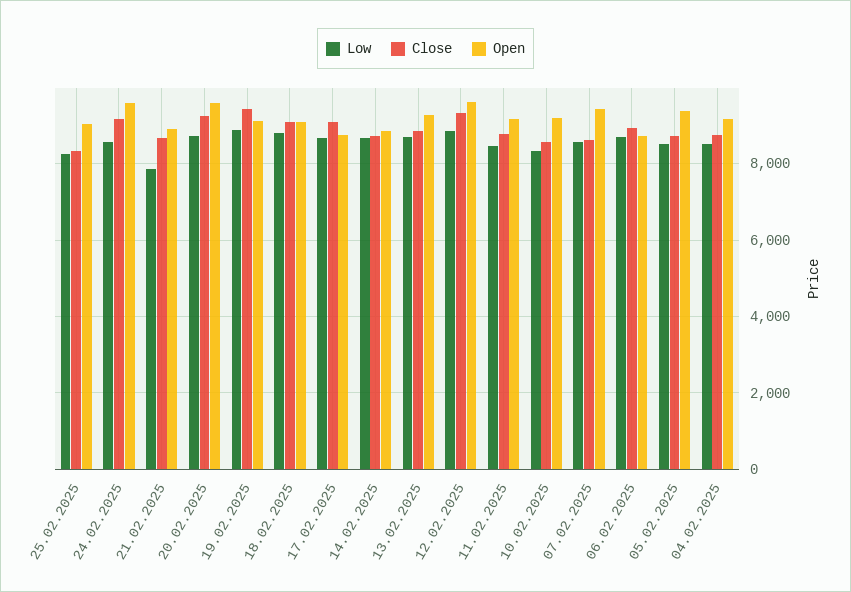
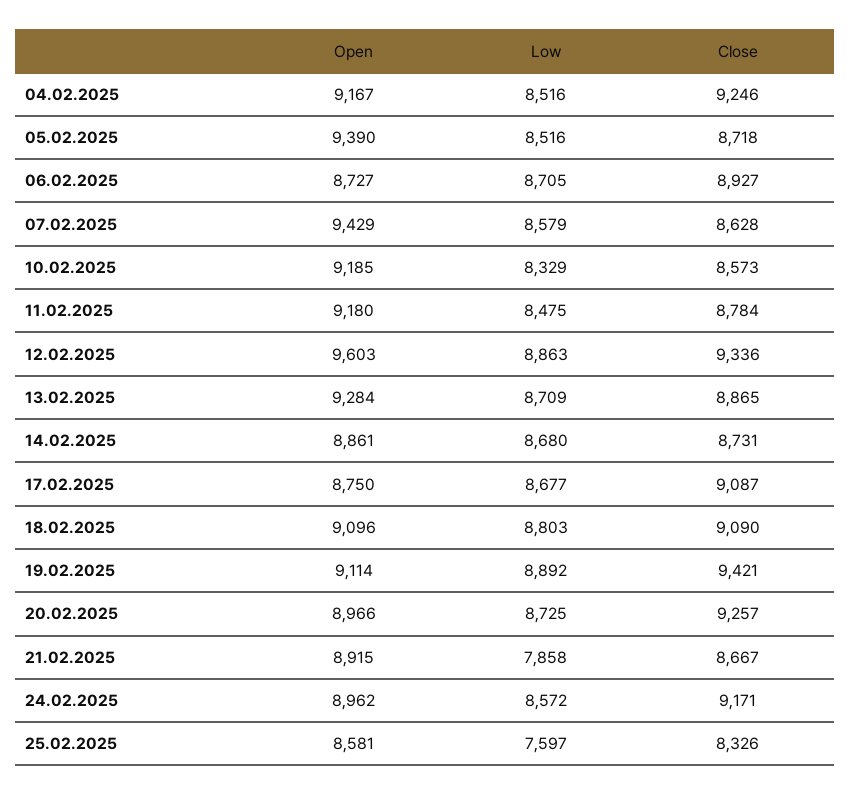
  {
    "Low": {
-     "25.02.2025": 8200,
+     "25.02.2025": 7597,
      "24.02.2025": 8572,
      "21.02.2025": 7858,
      "20.02.2025": 8725,
      "19.02.2025": 8892,
      "18.02.2025": 8803,
      "17.02.2025": 8677,
      "14.02.2025": 8680,
      "13.02.2025": 8709,
      "12.02.2025": 8863,
      "11.02.2025": 8475,
      "10.02.2025": 8329,
      "07.02.2025": 8579,
      "06.02.2025": 8705,
      "05.02.2025": 8516,
      "04.02.2025": 8516
    },
    "Close": {
      "25.02.2025": 8326,
      "24.02.2025": 9171,
      "21.02.2025": 8667,
      "20.02.2025": 9257,
      "19.02.2025": 9421,
      "18.02.2025": 9090,
      "17.02.2025": 9087,
      "14.02.2025": 8731,
      "13.02.2025": 8865,
      "12.02.2025": 9336,
      "11.02.2025": 8784,
      "10.02.2025": 8573,
      "07.02.2025": 8628,
      "06.02.2025": 8927,
      "05.02.2025": 8718,
-     "04.02.2025": 8800
+     "04.02.2025": 9246
    },
    "Open": {
-     "25.02.2025": 9000,
+     "25.02.2025": 8581,
-     "24.02.2025": 9600,
+     "24.02.2025": 8962,
      "21.02.2025": 8915,
-     "20.02.2025": 9600,
+     "20.02.2025": 8966,
      "19.02.2025": 9114,
      "18.02.2025": 9096,
      "17.02.2025": 8750,
      "14.02.2025": 8861,
      "13.02.2025": 9284,
      "12.02.2025": 9603,
      "11.02.2025": 9180,
      "10.02.2025": 9185,
      "07.02.2025": 9429,
      "06.02.2025": 8727,
      "05.02.2025": 9390,
      "04.02.2025": 9167
    }
  }

